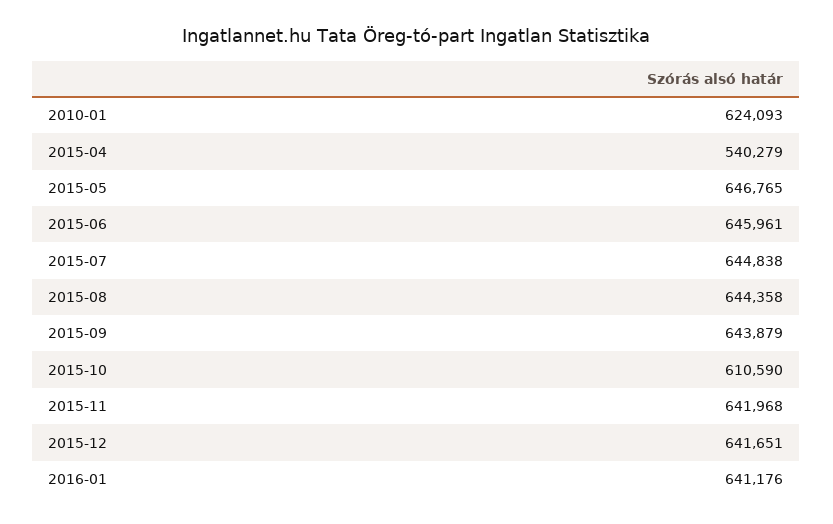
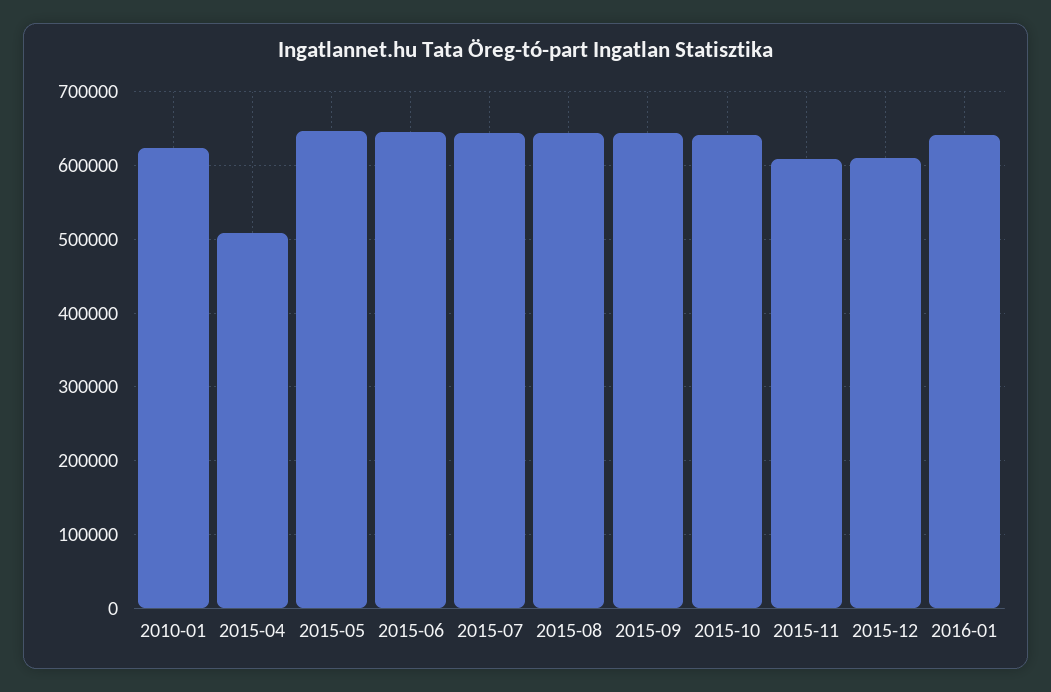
  {
    "2010-01": 624093,
-   "2015-04": 540279,
+   "2015-04": 510000,
    "2015-05": 646765,
    "2015-06": 645961,
    "2015-07": 644838,
    "2015-08": 644358,
    "2015-09": 643879,
-   "2015-10": 610590,
+   "2015-10": 640000,
-   "2015-11": 641968,
+   "2015-11": 610000,
-   "2015-12": 641651,
+   "2015-12": 610000,
    "2016-01": 641176
  }

